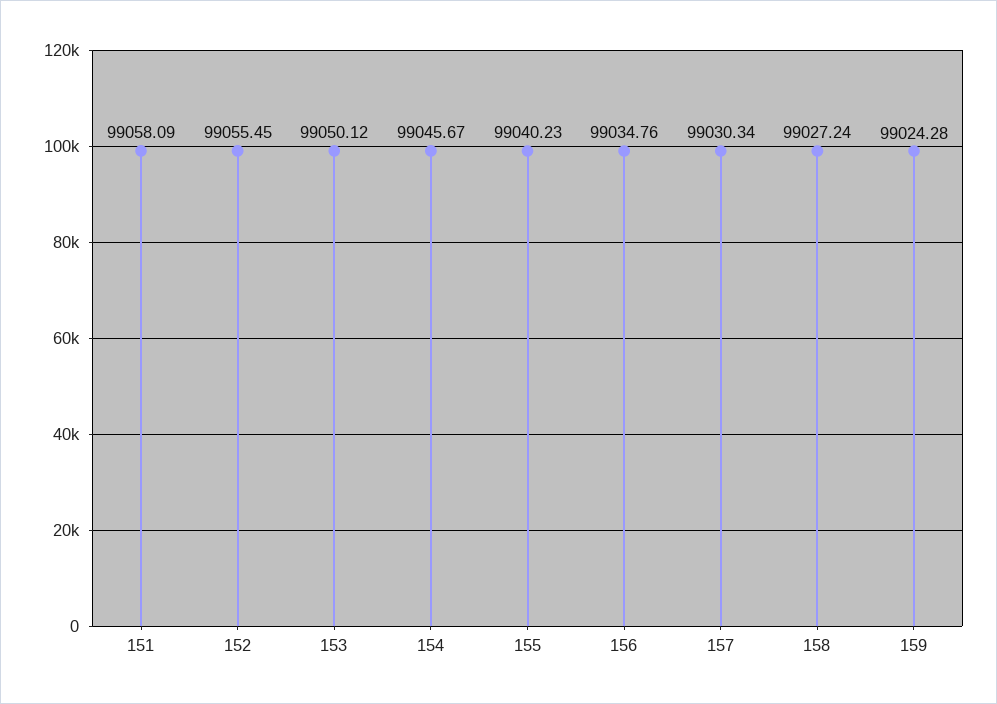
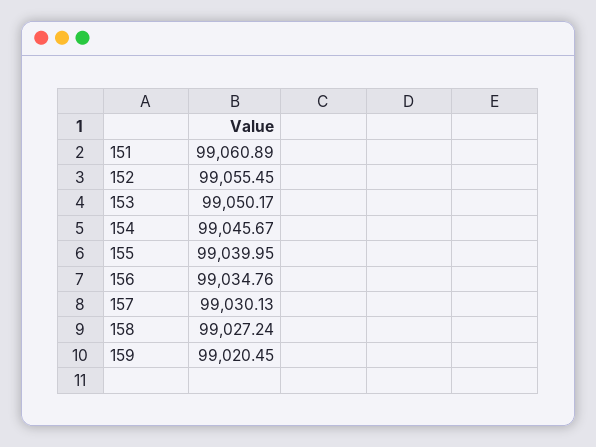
  {
-   "151": 99058.09,
+   "151": 99060.89,
    "152": 99055.45,
-   "153": 99050.12,
+   "153": 99050.17,
    "154": 99045.67,
-   "155": 99040.23,
+   "155": 99039.95,
    "156": 99034.76,
-   "157": 99030.34,
+   "157": 99030.13,
    "158": 99027.24,
-   "159": 99024.28
+   "159": 99020.45
  }

